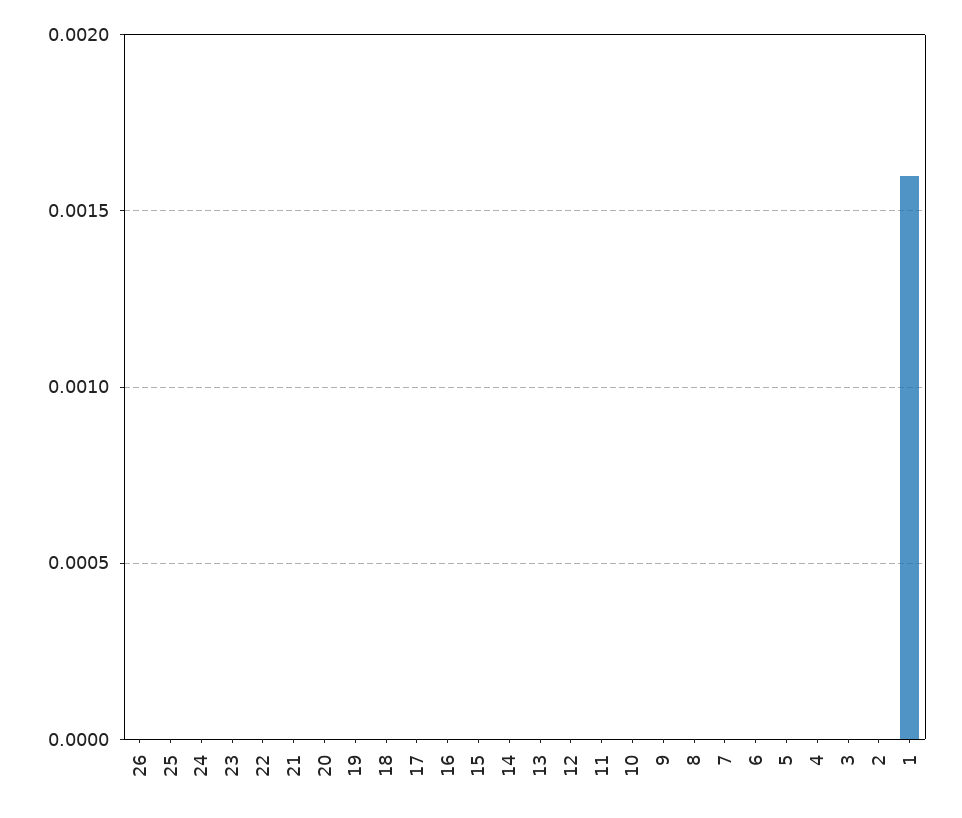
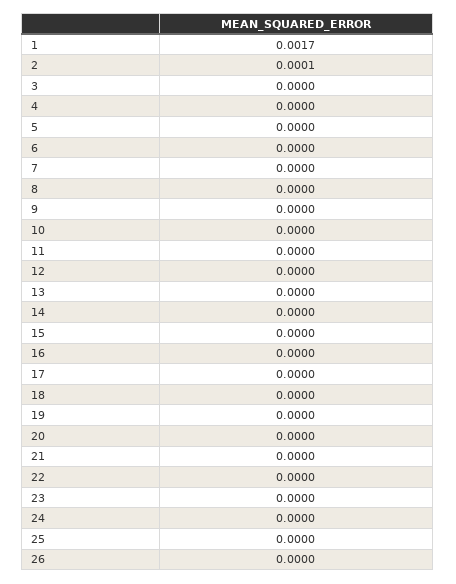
  {
    "26": 0,
    "25": 0,
    "24": 0,
    "23": 0,
    "22": 0,
    "21": 0,
    "20": 0,
    "19": 0,
    "18": 0,
    "17": 0,
    "16": 0,
    "15": 0,
    "14": 0,
    "13": 0,
    "12": 0,
    "11": 0,
    "10": 0,
    "9": 0,
    "8": 0,
    "7": 0,
    "6": 0,
    "5": 0,
    "4": 0,
    "3": 0,
-   "2": 0,
+   "2": 0.0001,
-   "1": 0.0016
+   "1": 0.0017
  }

